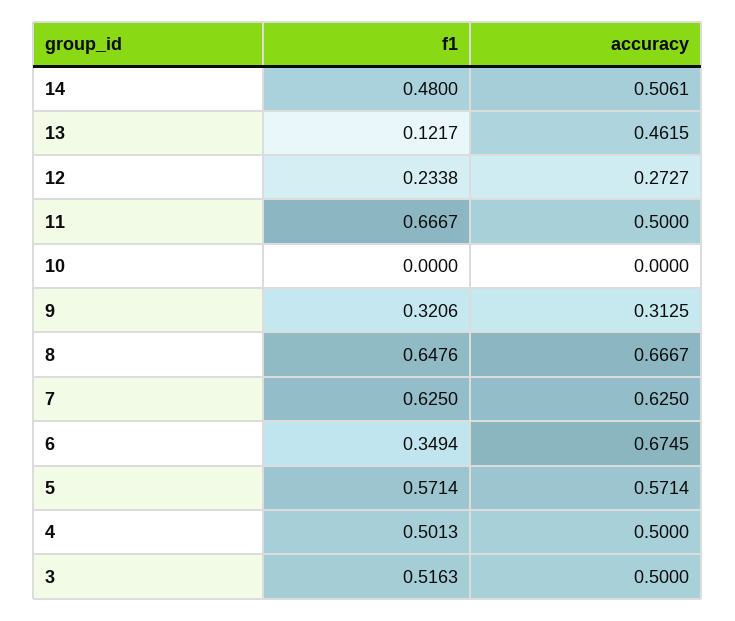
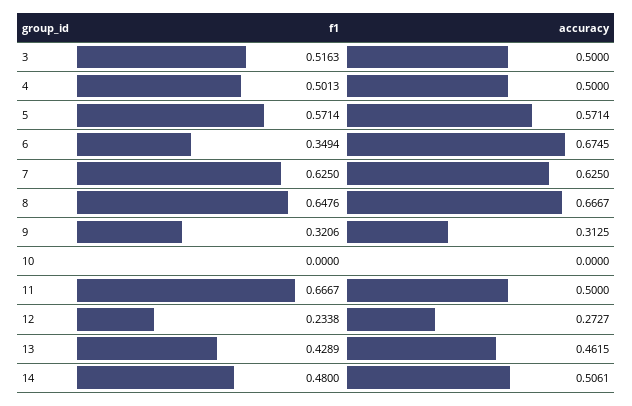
  {
    "f1": {
      "14": 0.48,
-     "13": 0.1217,
+     "13": 0.4289,
      "12": 0.2338,
      "11": 0.6667,
      "10": 0,
      "9": 0.3206,
      "8": 0.6476,
      "7": 0.625,
      "6": 0.3494,
      "5": 0.5714,
      "4": 0.5013,
      "3": 0.5163
    },
    "accuracy": {
      "14": 0.5061,
      "13": 0.4615,
      "12": 0.2727,
      "11": 0.5,
      "10": 0,
      "9": 0.3125,
      "8": 0.6667,
      "7": 0.625,
      "6": 0.6745,
      "5": 0.5714,
      "4": 0.5,
      "3": 0.5
    }
  }

